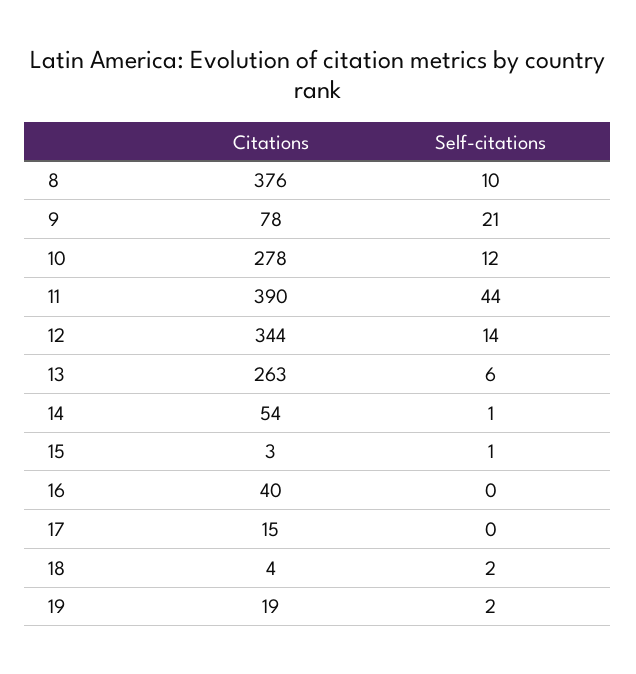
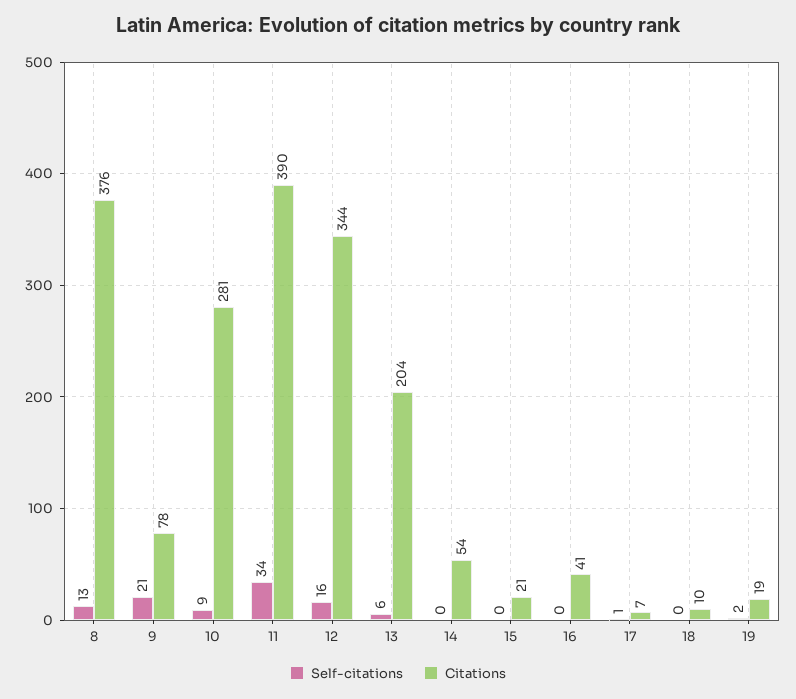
  {
    "Citations": {
      "8": 376,
      "9": 78,
-     "10": 278,
+     "10": 281,
      "11": 390,
      "12": 344,
-     "13": 263,
+     "13": 204,
      "14": 54,
-     "15": 3,
+     "15": 21,
-     "16": 40,
+     "16": 41,
-     "17": 15,
+     "17": 7,
-     "18": 4,
+     "18": 10,
      "19": 19
    },
    "Self-citations": {
-     "8": 10,
+     "8": 13,
      "9": 21,
-     "10": 12,
+     "10": 9,
-     "11": 44,
+     "11": 34,
-     "12": 14,
+     "12": 16,
      "13": 6,
-     "14": 1,
+     "14": 0,
-     "15": 1,
+     "15": 0,
      "16": 0,
-     "17": 0,
+     "17": 1,
-     "18": 2,
+     "18": 0,
      "19": 2
    }
  }

